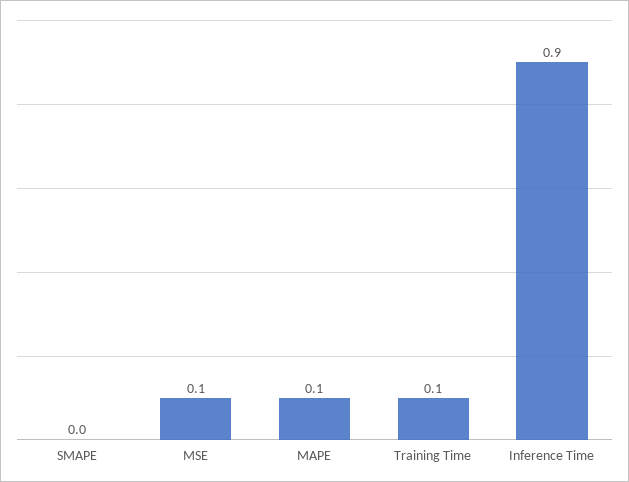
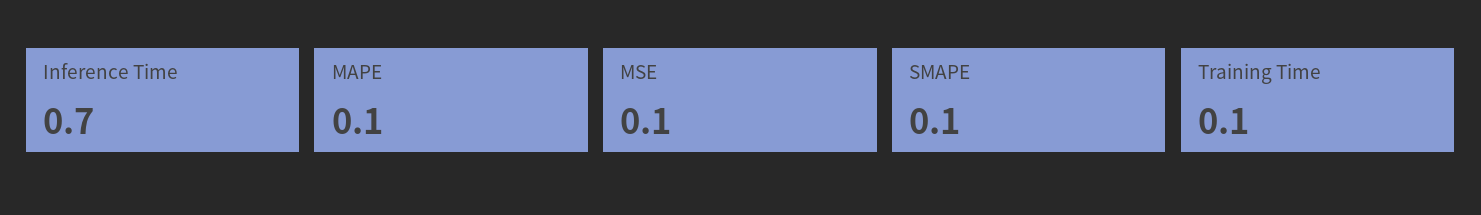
  {
-   "SMAPE": 0,
+   "SMAPE": 0.1,
    "MSE": 0.1,
    "MAPE": 0.1,
    "Training Time": 0.1,
-   "Inference Time": 0.9
+   "Inference Time": 0.7
  }

